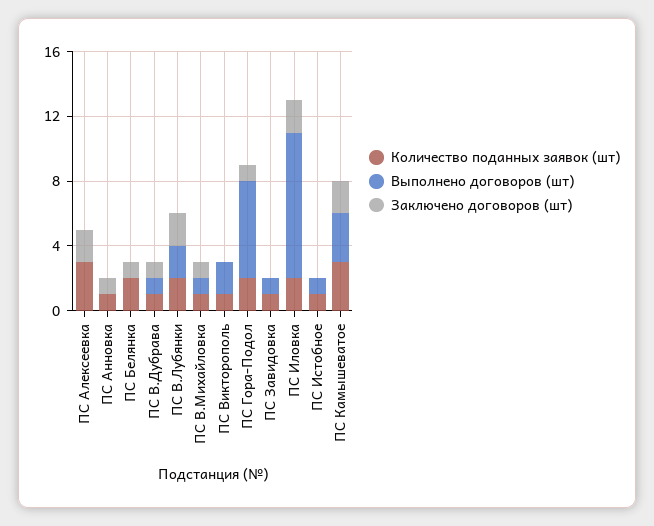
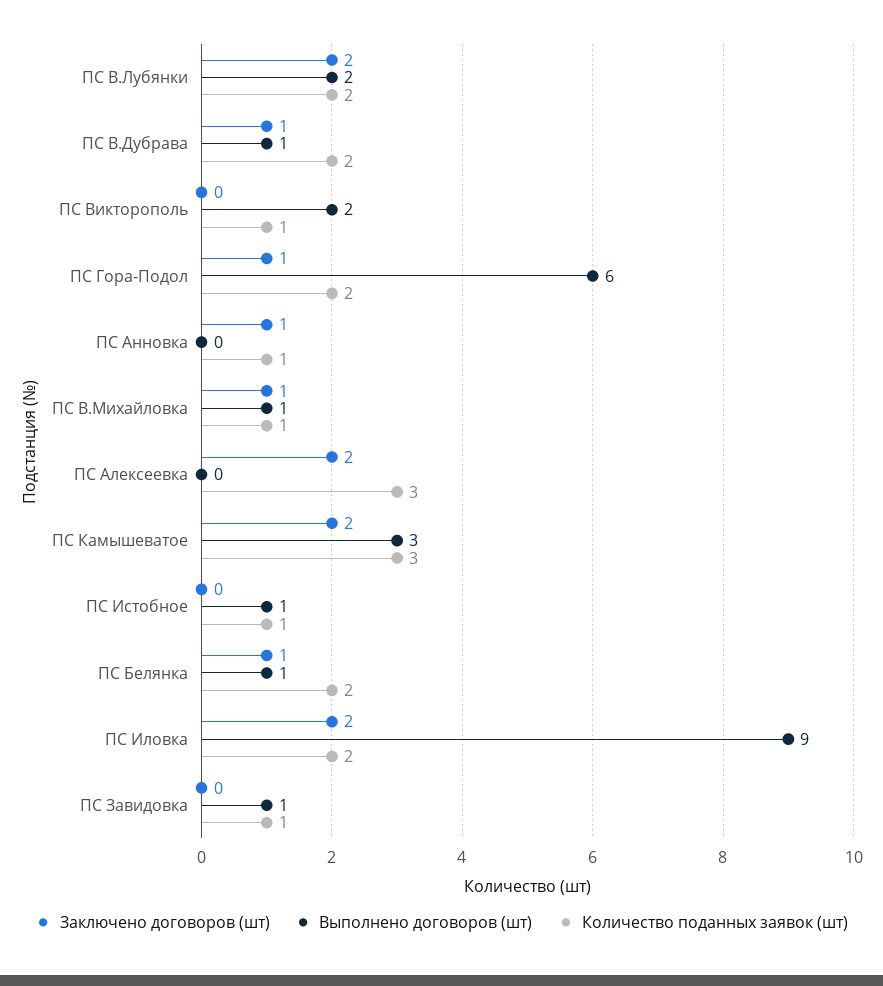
  {
    "Количество поданных заявок (шт)": {
      "ПС Алексеевка": 3,
      "ПС Анновка": 1,
      "ПС Белянка": 2,
-     "ПС В.Дубрава": 1,
+     "ПС В.Дубрава": 2,
      "ПС В.Лубянки": 2,
      "ПС В.Михайловка": 1,
      "ПС Викторополь": 1,
      "ПС Гора-Подол": 2,
      "ПС Завидовка": 1,
      "ПС Иловка": 2,
      "ПС Истобное": 1,
      "ПС Камышеватое": 3
    },
    "Выполнено договоров (шт)": {
      "ПС Алексеевка": 0,
      "ПС Анновка": 0,
-     "ПС Белянка": 0,
+     "ПС Белянка": 1,
      "ПС В.Дубрава": 1,
      "ПС В.Лубянки": 2,
      "ПС В.Михайловка": 1,
      "ПС Викторополь": 2,
      "ПС Гора-Подол": 6,
      "ПС Завидовка": 1,
      "ПС Иловка": 9,
      "ПС Истобное": 1,
      "ПС Камышеватое": 3
    },
    "Заключено договоров (шт)": {
      "ПС Алексеевка": 2,
      "ПС Анновка": 1,
      "ПС Белянка": 1,
      "ПС В.Дубрава": 1,
      "ПС В.Лубянки": 2,
      "ПС В.Михайловка": 1,
      "ПС Викторополь": 0,
      "ПС Гора-Подол": 1,
      "ПС Завидовка": 0,
      "ПС Иловка": 2,
      "ПС Истобное": 0,
      "ПС Камышеватое": 2
    }
  }

